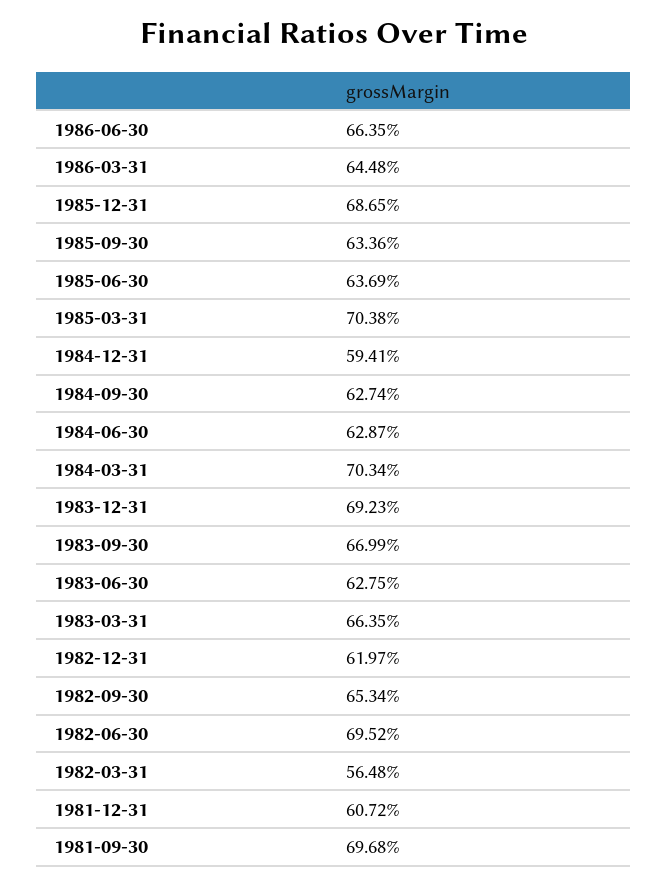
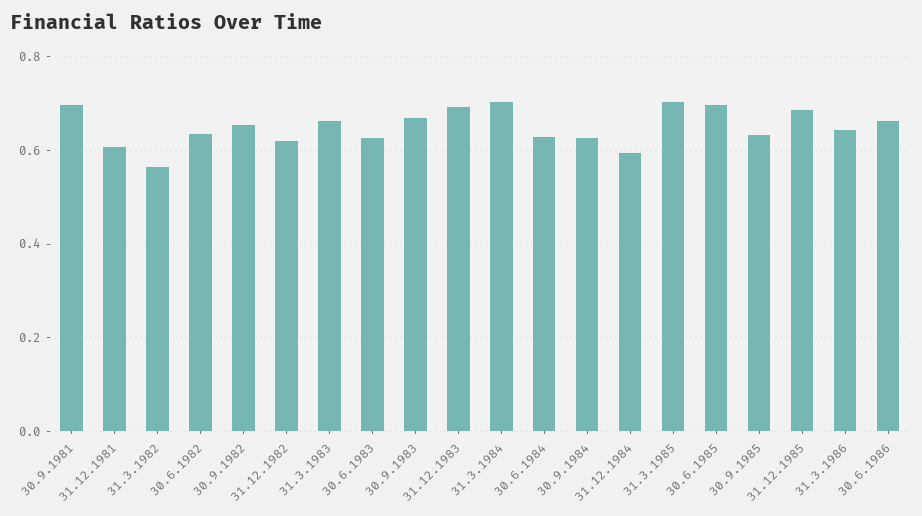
  {
    "1986-06-30": 0.6635,
    "1986-03-31": 0.6448,
    "1985-12-31": 0.6865,
    "1985-09-30": 0.6336,
-   "1985-06-30": 0.6369,
+   "1985-06-30": 0.7,
    "1985-03-31": 0.7038,
    "1984-12-31": 0.5941,
    "1984-09-30": 0.6274,
    "1984-06-30": 0.6287,
    "1984-03-31": 0.7034,
    "1983-12-31": 0.6923,
    "1983-09-30": 0.6699,
    "1983-06-30": 0.6275,
    "1983-03-31": 0.6635,
    "1982-12-31": 0.6197,
    "1982-09-30": 0.6534,
-   "1982-06-30": 0.6952,
+   "1982-06-30": 0.64,
    "1982-03-31": 0.5648,
    "1981-12-31": 0.6072,
    "1981-09-30": 0.6968
  }

